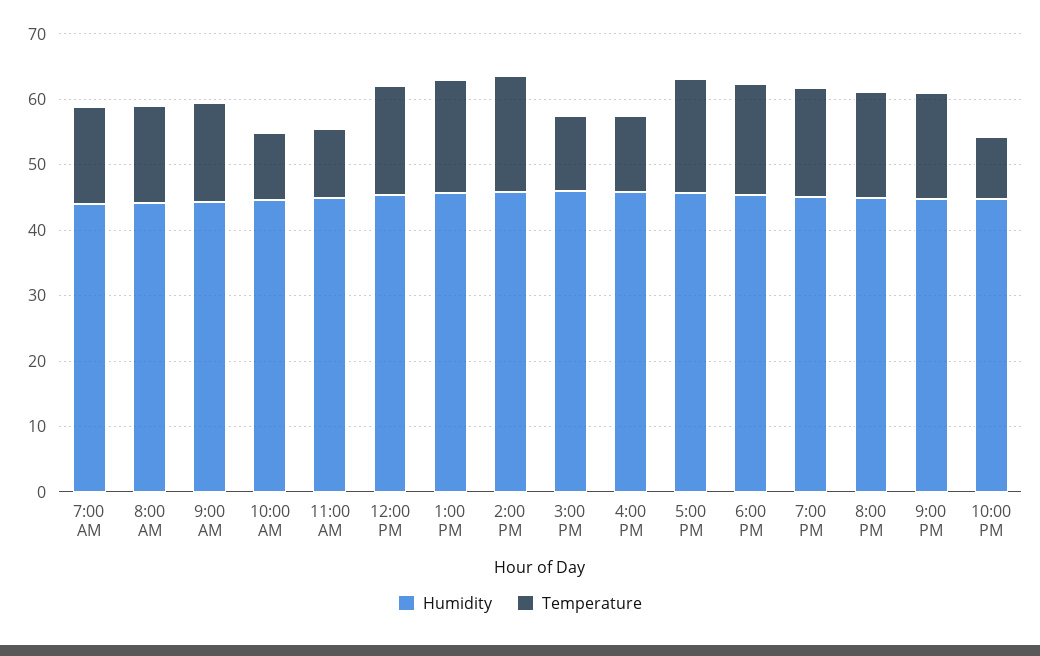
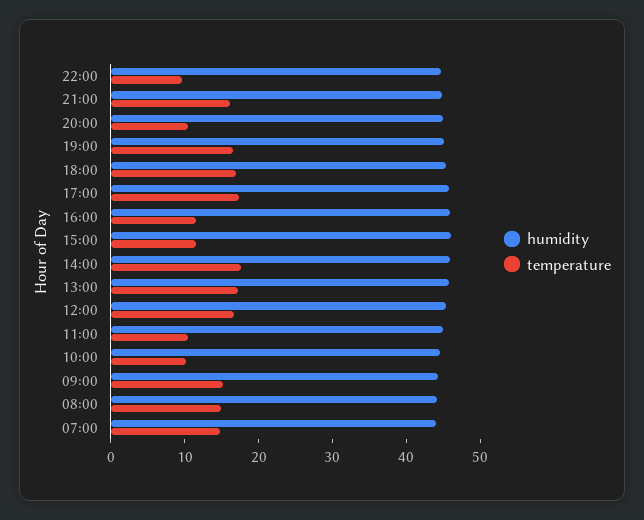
  {
    "Humidity": {
      "7:00 AM": 44,
      "8:00 AM": 44,
      "9:00 AM": 44,
      "10:00 AM": 44,
      "11:00 AM": 46,
      "12:00 PM": 46,
      "1:00 PM": 46,
      "2:00 PM": 46,
      "3:00 PM": 46,
      "4:00 PM": 46,
      "5:00 PM": 46,
      "6:00 PM": 46,
      "7:00 PM": 46,
      "8:00 PM": 44,
      "9:00 PM": 44,
      "10:00 PM": 44
    },
    "Temperature": {
      "7:00 AM": 14,
      "8:00 AM": 14,
      "9:00 AM": 16,
      "10:00 AM": 10,
      "11:00 AM": 10,
      "12:00 PM": 16,
      "1:00 PM": 18,
      "2:00 PM": 18,
      "3:00 PM": 12,
      "4:00 PM": 12,
      "5:00 PM": 18,
      "6:00 PM": 18,
      "7:00 PM": 16,
-     "8:00 PM": 16,
+     "8:00 PM": 10,
      "9:00 PM": 16,
      "10:00 PM": 10
    }
  }

